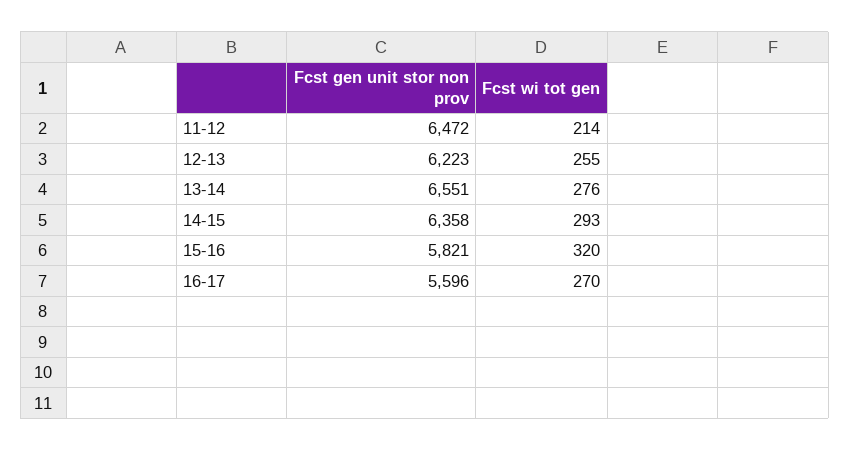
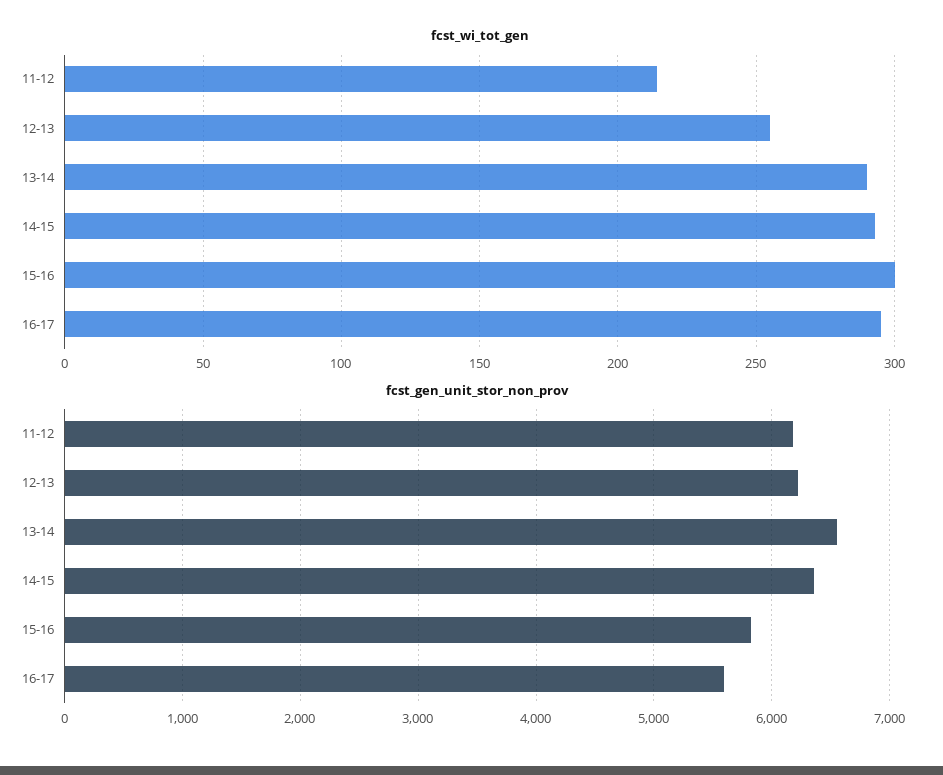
  {
    "Fcst gen unit stor non prov": {
-     "11-12": 6472,
+     "11-12": 6200,
      "12-13": 6223,
      "13-14": 6551,
      "14-15": 6358,
      "15-16": 5821,
      "16-17": 5596
    },
    "Fcst wi tot gen": {
      "11-12": 214,
      "12-13": 255,
-     "13-14": 276,
+     "13-14": 290,
      "14-15": 293,
-     "15-16": 320,
+     "15-16": 300,
-     "16-17": 270
+     "16-17": 295
    }
  }

